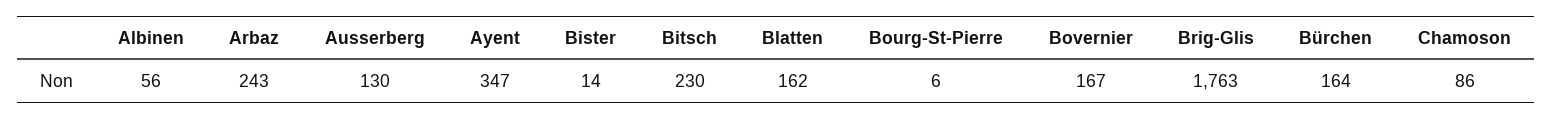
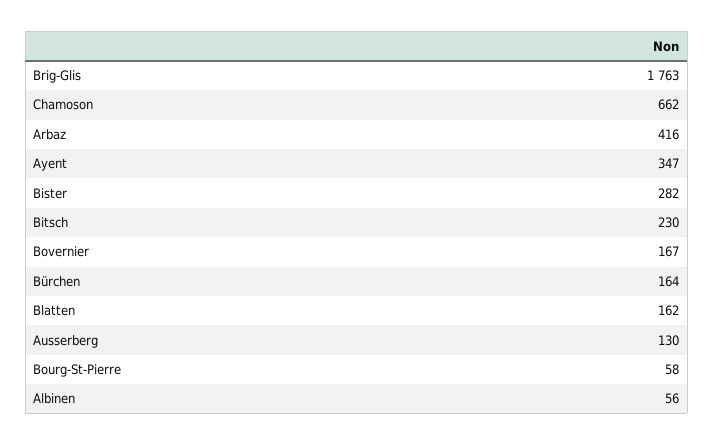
  {
    "Albinen": 56,
-   "Arbaz": 243,
+   "Arbaz": 416,
    "Ausserberg": 130,
    "Ayent": 347,
-   "Bister": 14,
+   "Bister": 282,
    "Bitsch": 230,
    "Blatten": 162,
-   "Bourg-St-Pierre": 6,
+   "Bourg-St-Pierre": 58,
    "Bovernier": 167,
    "Brig-Glis": 1763,
    "Bürchen": 164,
-   "Chamoson": 86
+   "Chamoson": 662
  }

